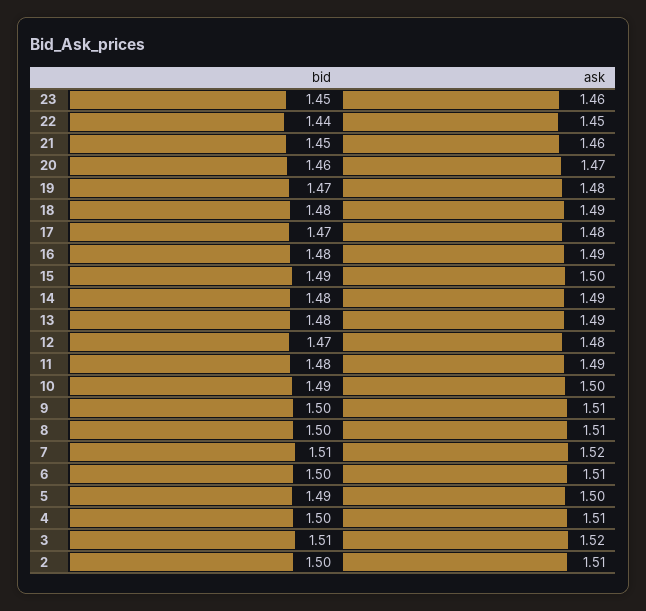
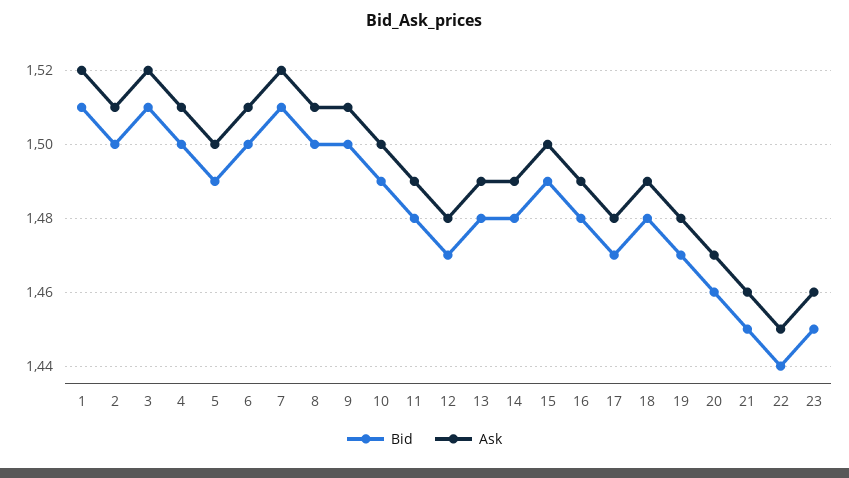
  {
    "bid": {
      "23": 1.45,
      "22": 1.44,
      "21": 1.45,
      "20": 1.46,
      "19": 1.47,
      "18": 1.48,
      "17": 1.47,
      "16": 1.48,
      "15": 1.49,
      "14": 1.48,
      "13": 1.48,
      "12": 1.47,
      "11": 1.48,
      "10": 1.49,
      "9": 1.5,
      "8": 1.5,
      "7": 1.51,
      "6": 1.5,
      "5": 1.49,
      "4": 1.5,
      "3": 1.51,
-     "2": 1.5
+     "2": 1.5,
+     "1": 1.51
    },
    "ask": {
      "23": 1.46,
      "22": 1.45,
      "21": 1.46,
      "20": 1.47,
      "19": 1.48,
      "18": 1.49,
      "17": 1.48,
      "16": 1.49,
      "15": 1.5,
      "14": 1.49,
      "13": 1.49,
      "12": 1.48,
      "11": 1.49,
      "10": 1.5,
      "9": 1.51,
      "8": 1.51,
      "7": 1.52,
      "6": 1.51,
      "5": 1.5,
      "4": 1.51,
      "3": 1.52,
-     "2": 1.51
+     "2": 1.51,
+     "1": 1.52
    }
  }

